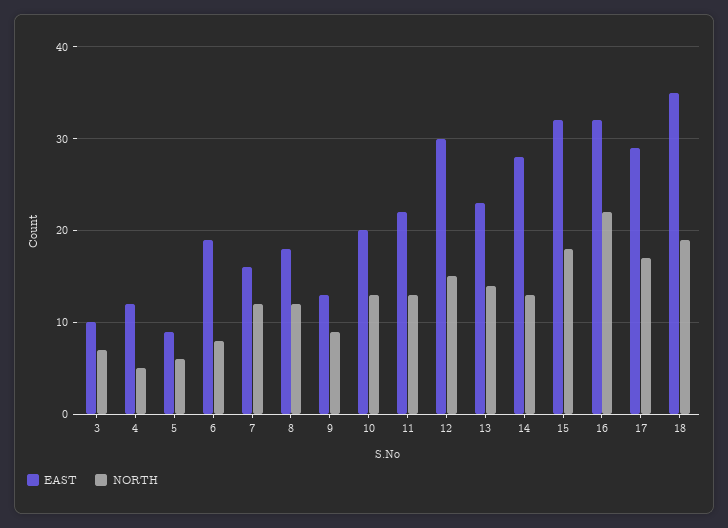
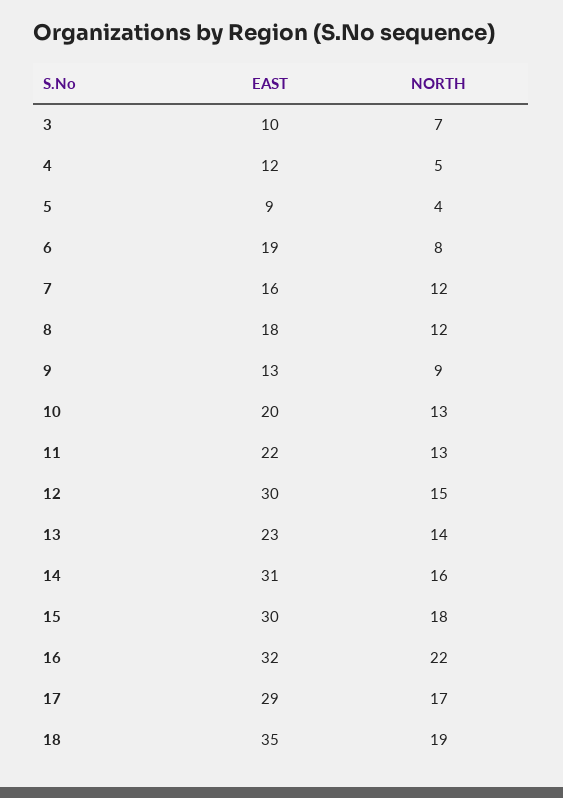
  {
    "EAST": {
      "3": 10,
      "4": 12,
      "5": 9,
      "6": 19,
      "7": 16,
      "8": 18,
      "9": 13,
      "10": 20,
      "11": 22,
      "12": 30,
      "13": 23,
-     "14": 28,
+     "14": 31,
-     "15": 32,
+     "15": 30,
      "16": 32,
      "17": 29,
      "18": 35
    },
    "NORTH": {
      "3": 7,
      "4": 5,
-     "5": 6,
+     "5": 4,
      "6": 8,
      "7": 12,
      "8": 12,
      "9": 9,
      "10": 13,
      "11": 13,
      "12": 15,
      "13": 14,
-     "14": 13,
+     "14": 16,
      "15": 18,
      "16": 22,
      "17": 17,
      "18": 19
    }
  }

